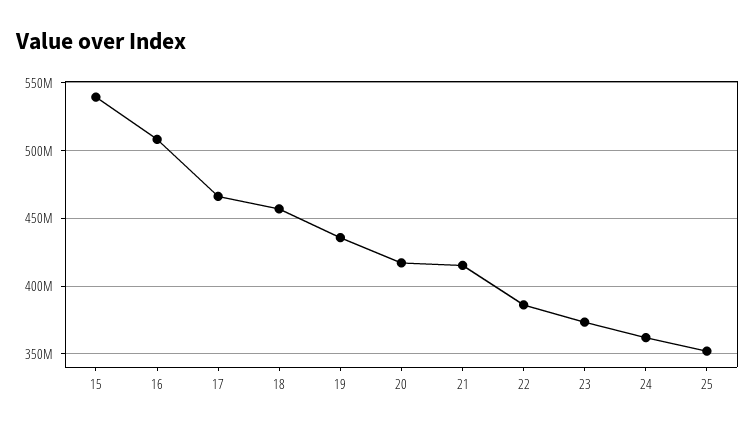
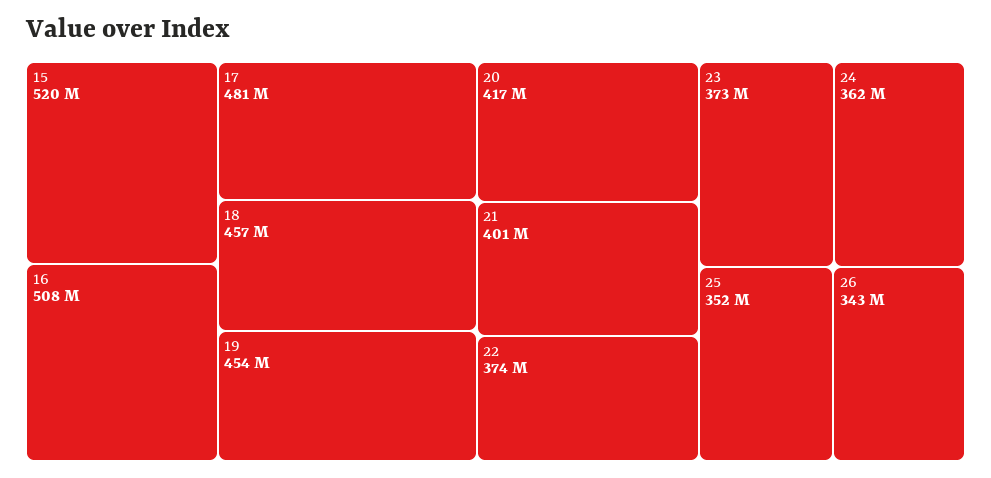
  {
-   "15": 540000000,
+   "15": 520000000,
    "16": 508000000,
-   "17": 465000000,
+   "17": 481000000,
    "18": 457000000,
-   "19": 435000000,
+   "19": 454000000,
    "20": 417000000,
-   "21": 415000000,
+   "21": 401000000,
-   "22": 385000000,
+   "22": 374000000,
    "23": 373000000,
    "24": 362000000,
-   "25": 352000000
+   "25": 352000000,
+   "26": 343000000
  }

